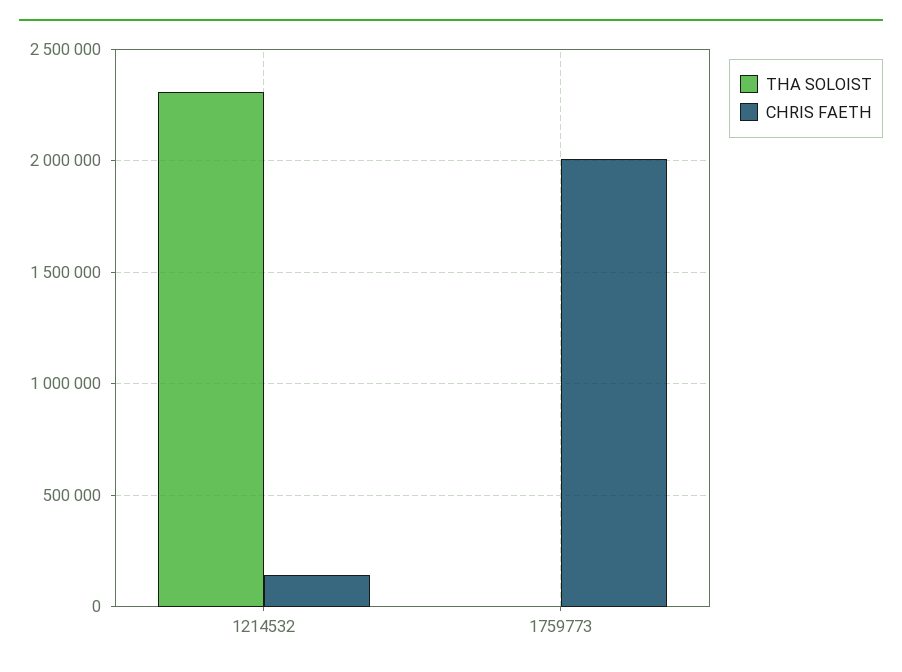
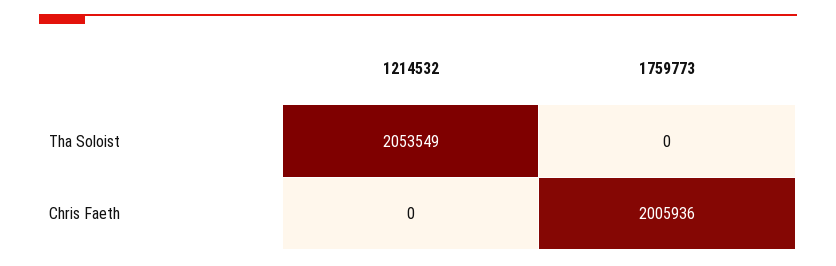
  {
    "THA SOLOIST": {
-     "1214532": 2300000,
+     "1214532": 2053549,
      "1759773": 0
    },
    "CHRIS FAETH": {
-     "1214532": 150000,
+     "1214532": 0,
      "1759773": 2005936
    }
  }

